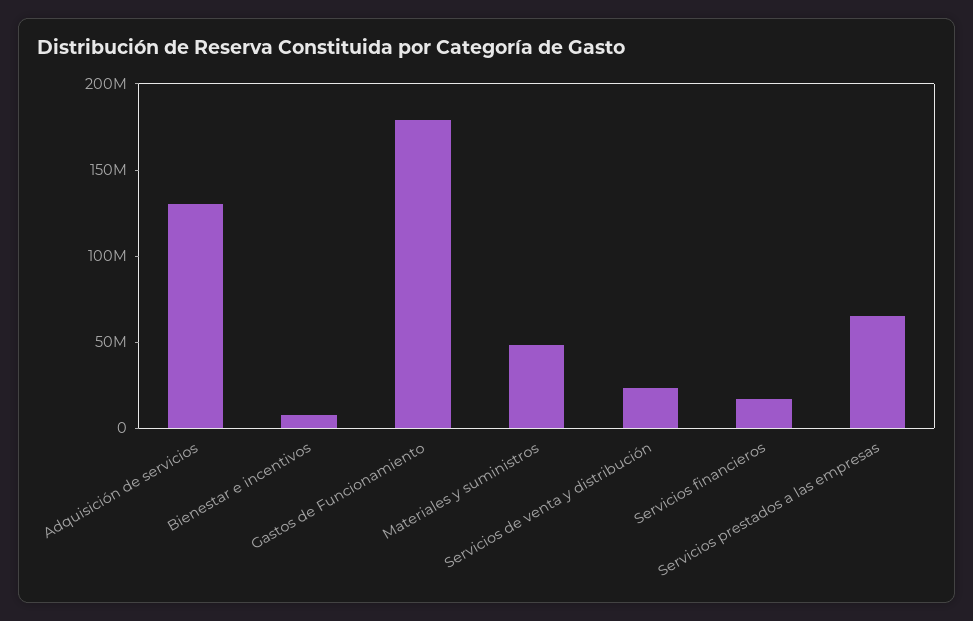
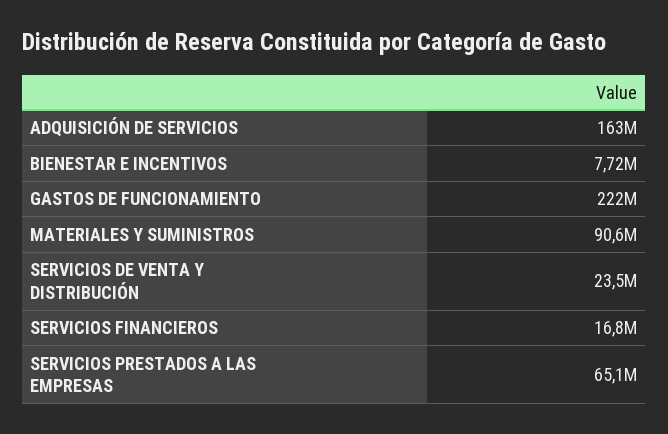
  {
-   "Adquisición de servicios": 130000000,
+   "Adquisición de servicios": 163000000,
    "Bienestar e incentivos": 7720000,
-   "Gastos de Funcionamiento": 180000000,
+   "Gastos de Funcionamiento": 222000000,
-   "Materiales y suministros": 50000000,
+   "Materiales y suministros": 90600000,
    "Servicios de venta y distribución": 23500000,
    "Servicios financieros": 16800000,
    "Servicios prestados a las empresas": 65100000
  }

